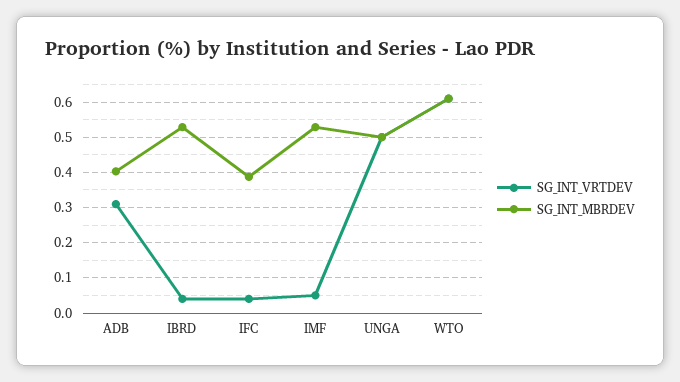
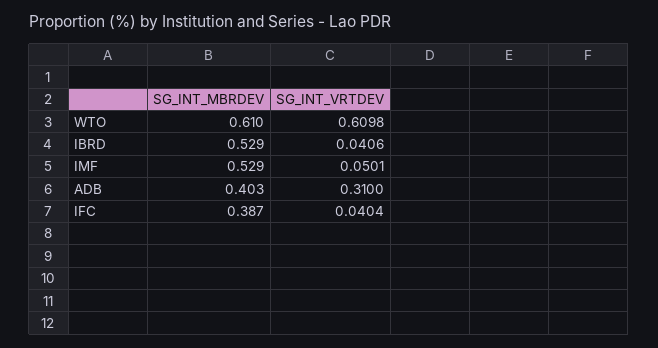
  {
    "SG_INT_VRTDEV": {
      "ADB": 0.31,
      "IBRD": 0.0406,
      "IFC": 0.0404,
      "IMF": 0.0501,
-     "UNGA": 0.5,
      "WTO": 0.6098
    },
    "SG_INT_MBRDEV": {
      "ADB": 0.403,
      "IBRD": 0.529,
      "IFC": 0.387,
      "IMF": 0.529,
-     "UNGA": 0.5,
      "WTO": 0.61
    }
  }

